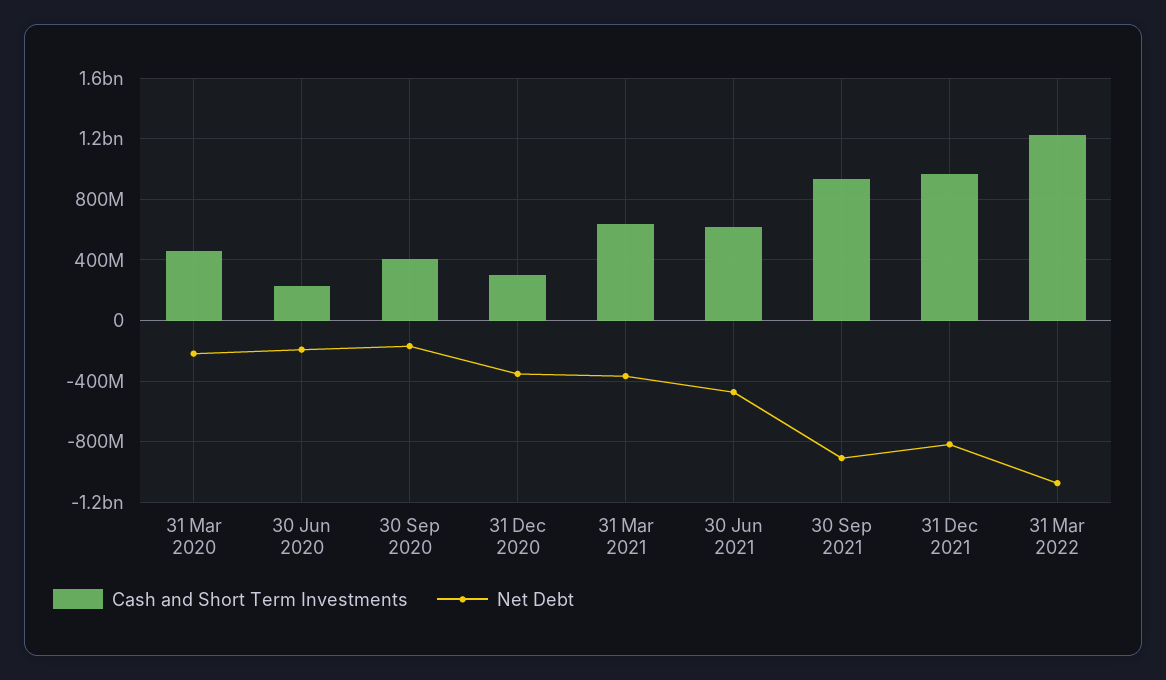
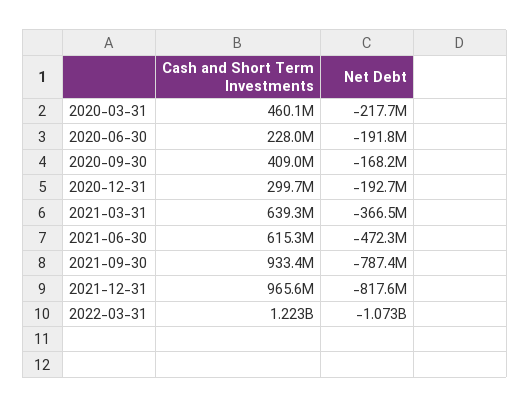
  {
    "Cash and Short Term Investments": {
      "31 Mar 2020": 460100000,
      "30 Jun 2020": 228000000,
      "30 Sep 2020": 409000000,
      "31 Dec 2020": 299700000,
      "31 Mar 2021": 639300000,
      "30 Jun 2021": 615300000,
      "30 Sep 2021": 933400000,
      "31 Dec 2021": 965600000,
      "31 Mar 2022": 1223000000
    },
    "Net Debt": {
      "31 Mar 2020": -217700000,
      "30 Jun 2020": -191800000,
      "30 Sep 2020": -168200000,
-     "31 Dec 2020": -350000000,
+     "31 Dec 2020": -192700000,
      "31 Mar 2021": -366500000,
      "30 Jun 2021": -472300000,
-     "30 Sep 2021": -900000000,
+     "30 Sep 2021": -787400000,
      "31 Dec 2021": -817600000,
      "31 Mar 2022": -1073000000
    }
  }

